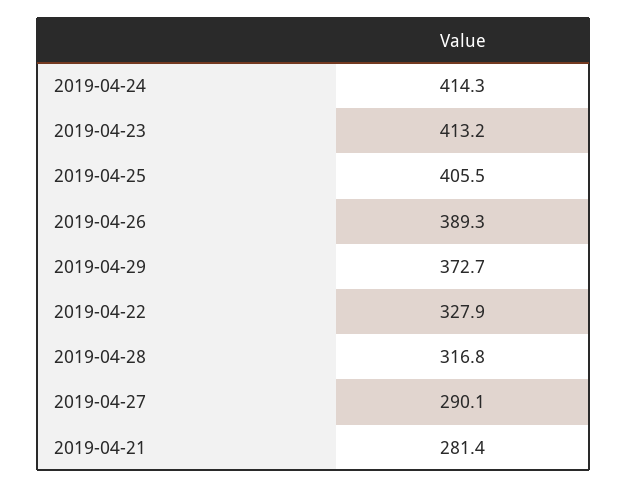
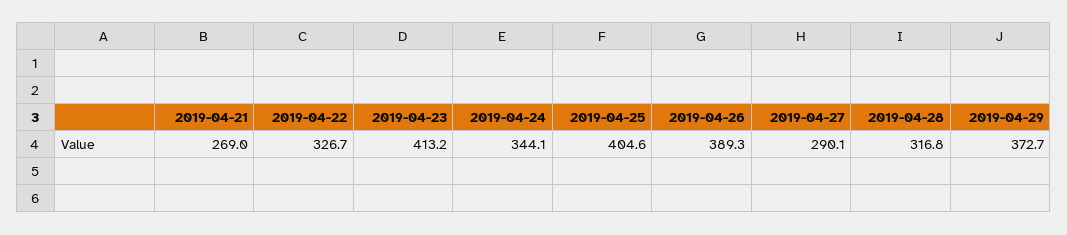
  {
-   "2019-04-24": 414.3,
+   "2019-04-24": 344.1,
    "2019-04-23": 413.2,
-   "2019-04-25": 405.5,
+   "2019-04-25": 404.6,
    "2019-04-26": 389.3,
    "2019-04-29": 372.7,
-   "2019-04-22": 327.9,
+   "2019-04-22": 326.7,
    "2019-04-28": 316.8,
    "2019-04-27": 290.1,
-   "2019-04-21": 281.4
+   "2019-04-21": 269
  }

